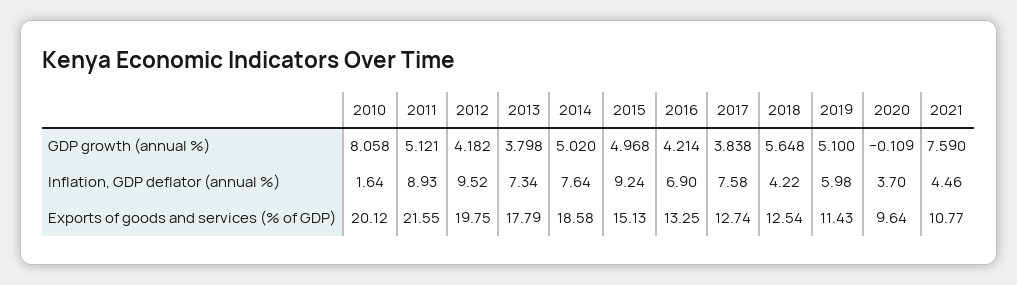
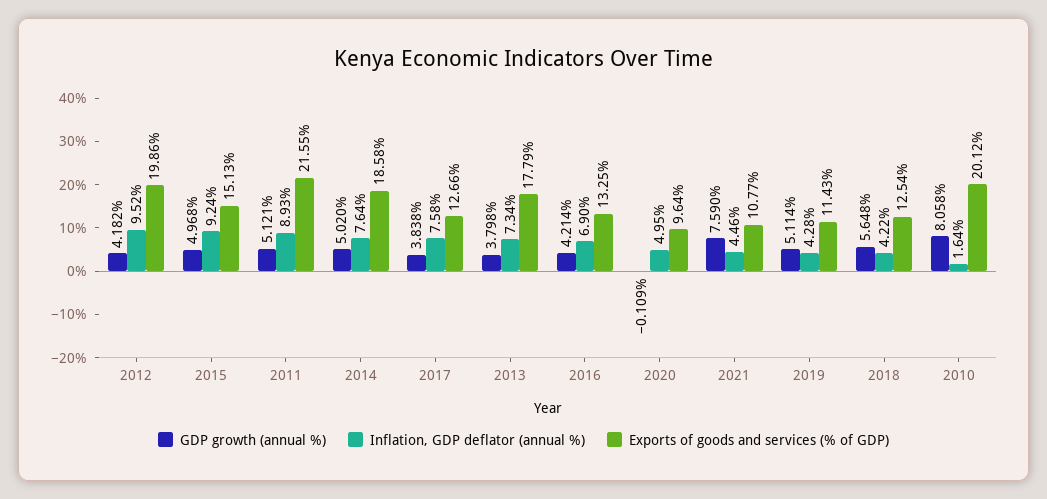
  {
    "GDP growth (annual %)": {
      "2010": 8.058,
      "2011": 5.121,
      "2012": 4.182,
      "2013": 3.798,
      "2014": 5.02,
      "2015": 4.968,
      "2016": 4.214,
      "2017": 3.838,
      "2018": 5.648,
-     "2019": 5.1,
+     "2019": 5.114,
      "2020": -0.109,
      "2021": 7.59
    },
    "Inflation, GDP deflator (annual %)": {
      "2010": 1.64,
      "2011": 8.93,
      "2012": 9.52,
      "2013": 7.34,
      "2014": 7.64,
      "2015": 9.24,
      "2016": 6.9,
      "2017": 7.58,
      "2018": 4.22,
-     "2019": 5.98,
+     "2019": 4.28,
-     "2020": 3.7,
+     "2020": 4.95,
      "2021": 4.46
    },
    "Exports of goods and services (% of GDP)": {
      "2010": 20.12,
      "2011": 21.55,
-     "2012": 19.75,
+     "2012": 19.86,
      "2013": 17.79,
      "2014": 18.58,
      "2015": 15.13,
      "2016": 13.25,
-     "2017": 12.74,
+     "2017": 12.66,
      "2018": 12.54,
      "2019": 11.43,
      "2020": 9.64,
      "2021": 10.77
    }
  }

